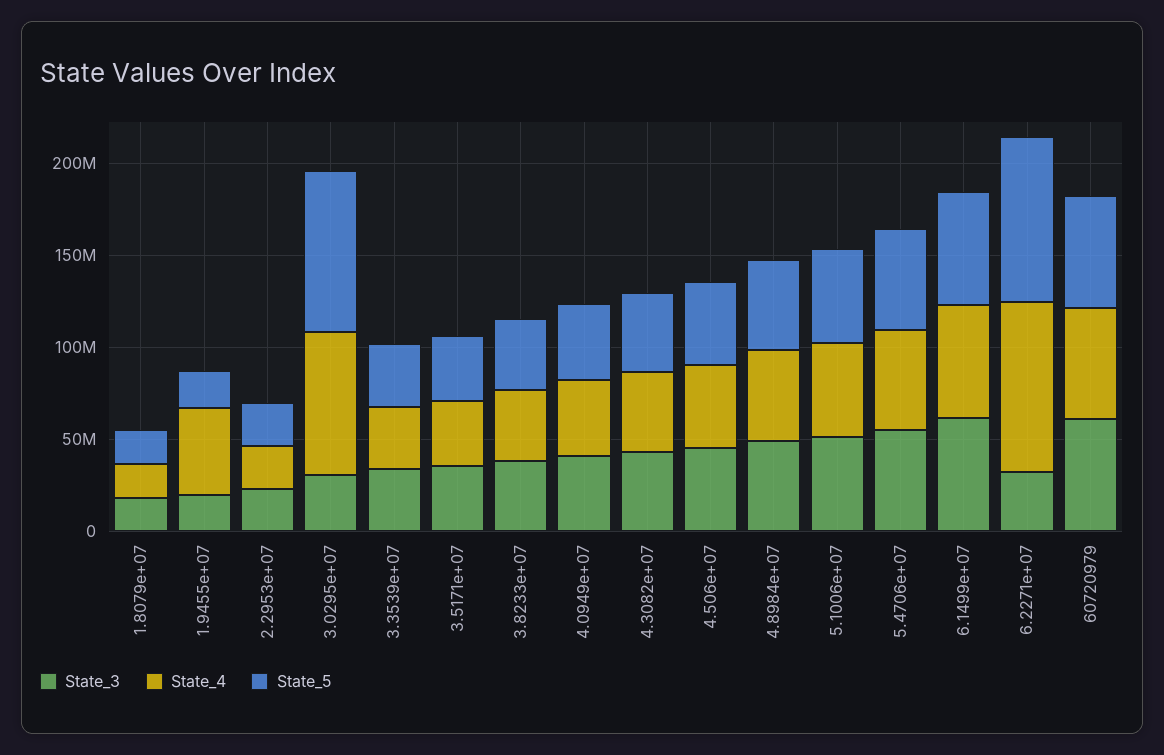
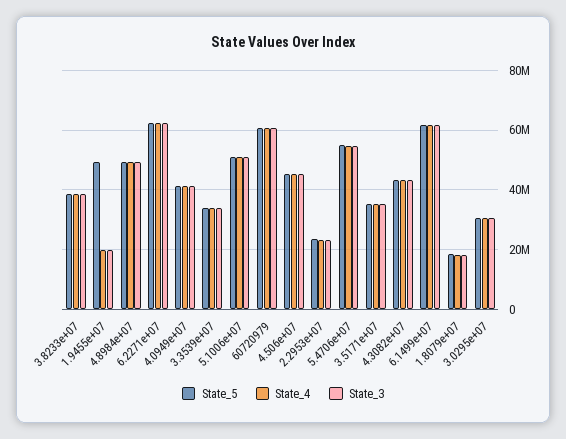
  {
    "State_3": {
      "1.8079e+07": 17500000,
      "1.9455e+07": 20000000,
      "2.2953e+07": 22500000,
      "3.0295e+07": 30000000,
      "3.3539e+07": 35000000,
      "3.5171e+07": 35000000,
      "3.8233e+07": 37500000,
      "4.0949e+07": 40000000,
      "4.3082e+07": 42500000,
      "4.506e+07": 45000000,
      "4.8984e+07": 50000000,
      "5.1006e+07": 50000000,
      "5.4706e+07": 55000000,
      "6.1499e+07": 62500000,
-     "6.2271e+07": 30000000,
+     "6.2271e+07": 62500000,
      "60720979": 60000000
    },
    "State_4": {
      "1.8079e+07": 17500000,
-     "1.9455e+07": 50000000,
+     "1.9455e+07": 20000000,
      "2.2953e+07": 22500000,
-     "3.0295e+07": 80000000,
+     "3.0295e+07": 30000000,
      "3.3539e+07": 35000000,
      "3.5171e+07": 35000000,
      "3.8233e+07": 37500000,
      "4.0949e+07": 40000000,
      "4.3082e+07": 42500000,
      "4.506e+07": 45000000,
      "4.8984e+07": 50000000,
      "5.1006e+07": 50000000,
      "5.4706e+07": 55000000,
      "6.1499e+07": 62500000,
-     "6.2271e+07": 90000000,
+     "6.2271e+07": 62500000,
      "60720979": 60000000
    },
    "State_5": {
      "1.8079e+07": 17500000,
-     "1.9455e+07": 20000000,
+     "1.9455e+07": 50000000,
      "2.2953e+07": 22500000,
-     "3.0295e+07": 90000000,
+     "3.0295e+07": 30000000,
      "3.3539e+07": 35000000,
      "3.5171e+07": 35000000,
      "3.8233e+07": 37500000,
      "4.0949e+07": 40000000,
      "4.3082e+07": 42500000,
      "4.506e+07": 45000000,
      "4.8984e+07": 50000000,
      "5.1006e+07": 50000000,
      "5.4706e+07": 55000000,
      "6.1499e+07": 62500000,
-     "6.2271e+07": 90000000,
+     "6.2271e+07": 62500000,
      "60720979": 60000000
    }
  }

